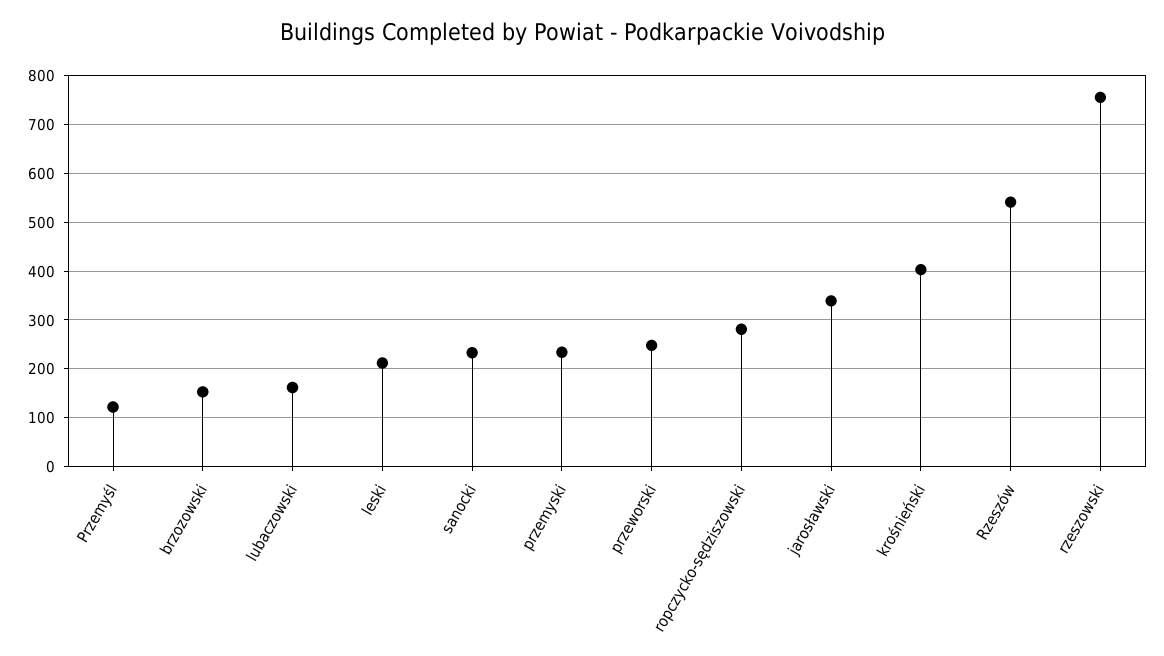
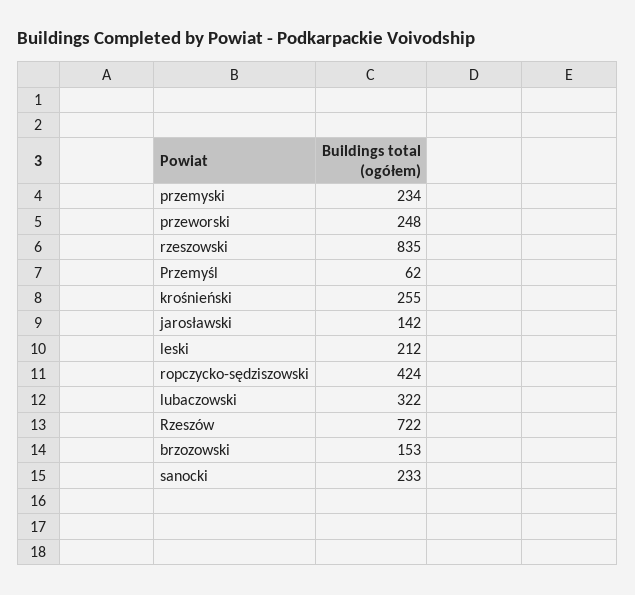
  {
-   "Przemyśl": 120,
+   "Przemyśl": 62,
    "brzozowski": 153,
-   "lubaczowski": 160,
+   "lubaczowski": 322,
    "leski": 212,
    "sanocki": 233,
    "przemyski": 234,
    "przeworski": 248,
-   "ropczycko-sędziszowski": 280,
+   "ropczycko-sędziszowski": 424,
-   "jarosławski": 340,
+   "jarosławski": 142,
-   "krośnieński": 400,
+   "krośnieński": 255,
-   "Rzeszów": 540,
+   "Rzeszów": 722,
-   "rzeszowski": 760
+   "rzeszowski": 835
  }

